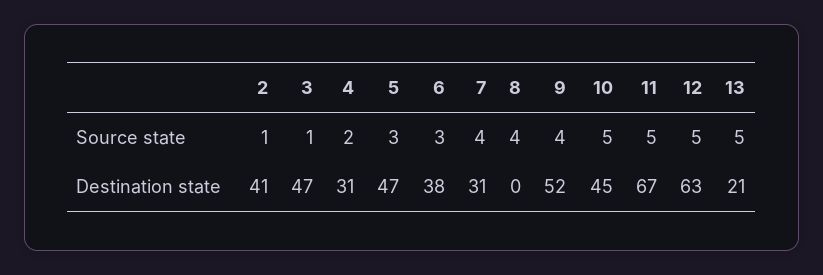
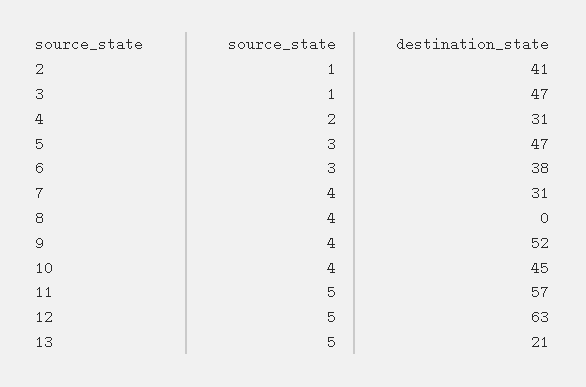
  {
    "2": {
      "Source state": 1,
      "Destination state": 41
    },
    "3": {
      "Source state": 1,
      "Destination state": 47
    },
    "4": {
      "Source state": 2,
      "Destination state": 31
    },
    "5": {
      "Source state": 3,
      "Destination state": 47
    },
    "6": {
      "Source state": 3,
      "Destination state": 38
    },
    "7": {
      "Source state": 4,
      "Destination state": 31
    },
    "8": {
      "Source state": 4,
      "Destination state": 0
    },
    "9": {
      "Source state": 4,
      "Destination state": 52
    },
    "10": {
-     "Source state": 5,
+     "Source state": 4,
      "Destination state": 45
    },
    "11": {
      "Source state": 5,
-     "Destination state": 67
+     "Destination state": 57
    },
    "12": {
      "Source state": 5,
      "Destination state": 63
    },
    "13": {
      "Source state": 5,
      "Destination state": 21
    }
  }

